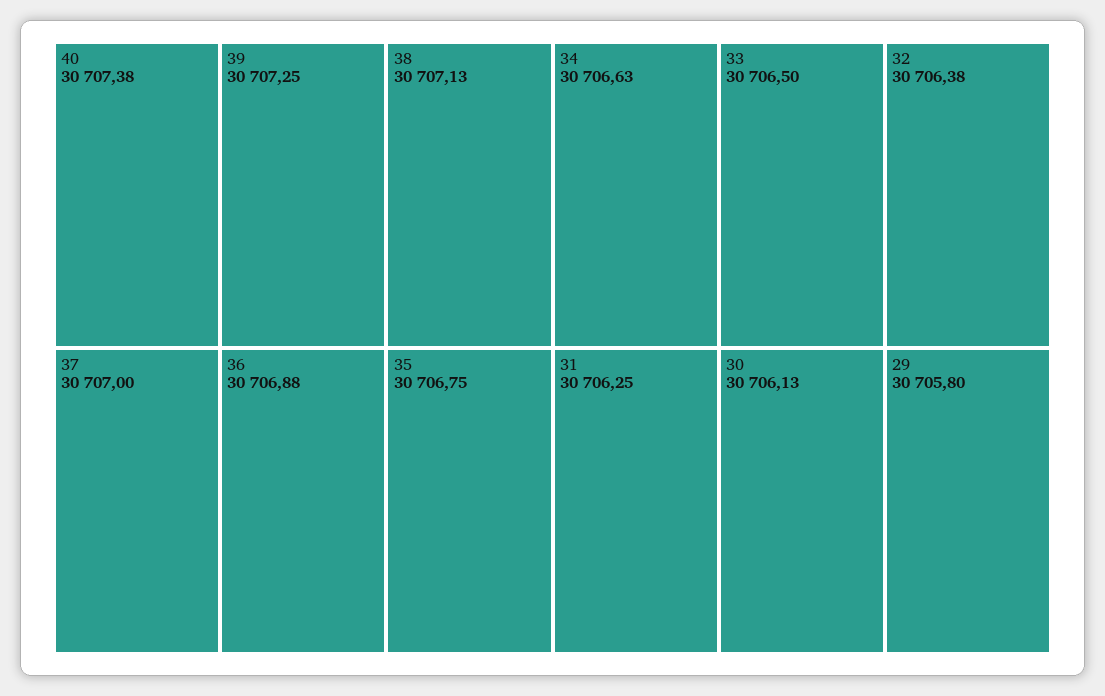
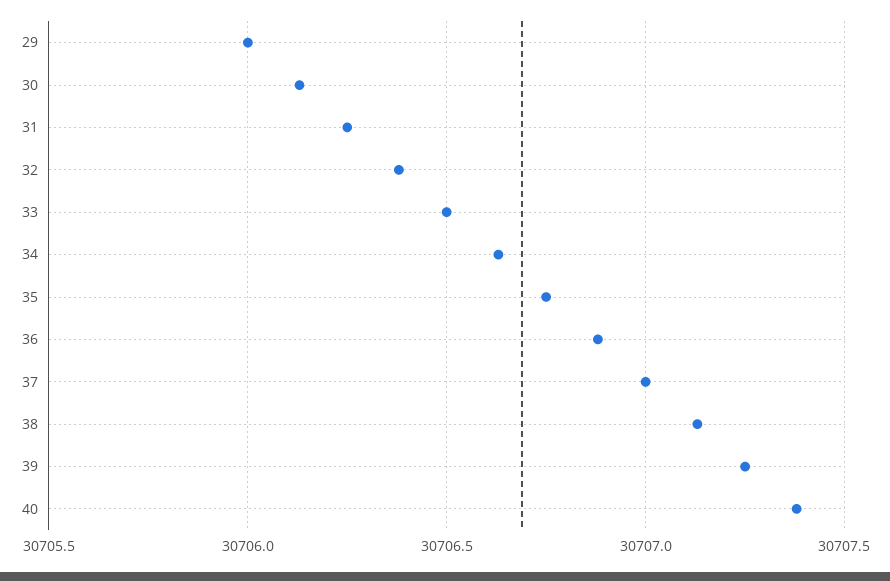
  {
    "40": 30707.38,
    "39": 30707.25,
    "38": 30707.13,
    "37": 30707,
    "36": 30706.88,
    "35": 30706.75,
    "34": 30706.63,
    "33": 30706.5,
    "32": 30706.38,
    "31": 30706.25,
    "30": 30706.13,
-   "29": 30705.8
+   "29": 30706
  }

